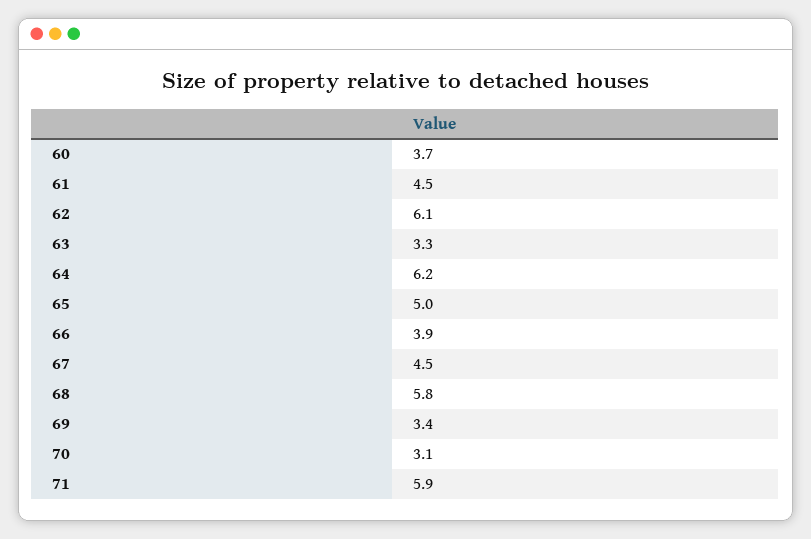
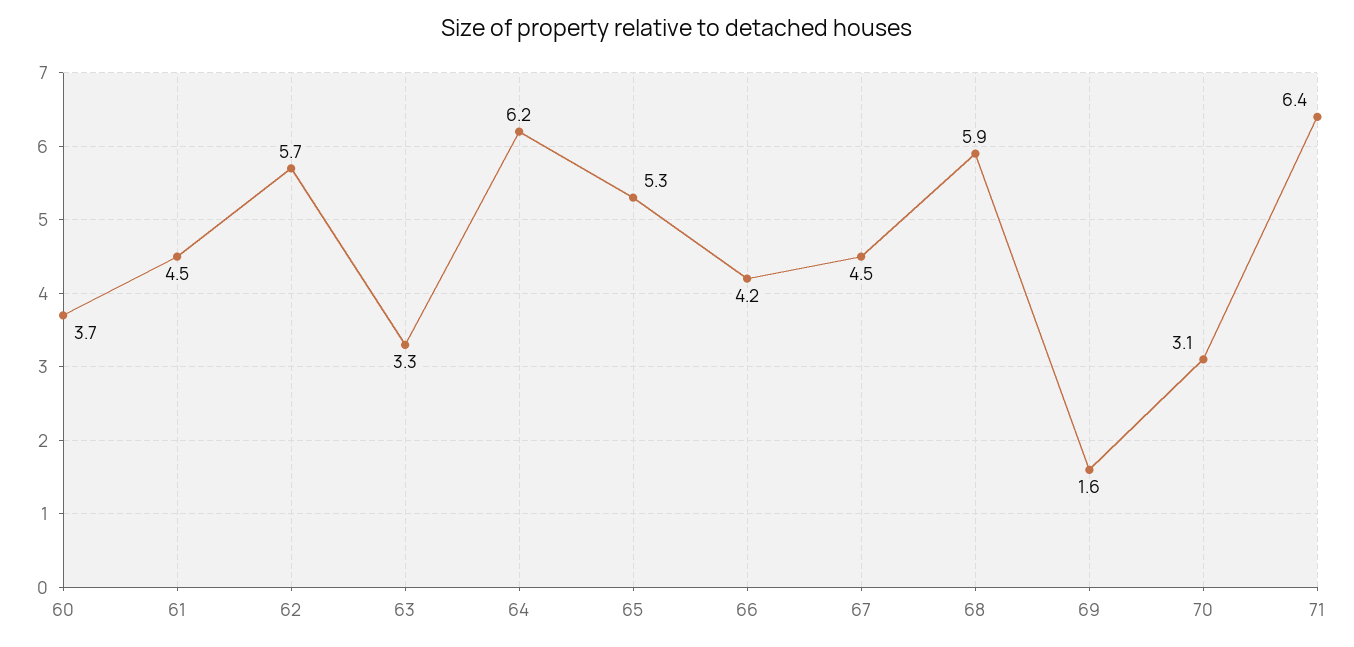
  {
    "60": 3.7,
    "61": 4.5,
-   "62": 6.1,
+   "62": 5.7,
    "63": 3.3,
    "64": 6.2,
-   "65": 5,
+   "65": 5.3,
-   "66": 3.9,
+   "66": 4.2,
    "67": 4.5,
-   "68": 5.8,
+   "68": 5.9,
-   "69": 3.4,
+   "69": 1.6,
    "70": 3.1,
-   "71": 5.9
+   "71": 6.4
  }

